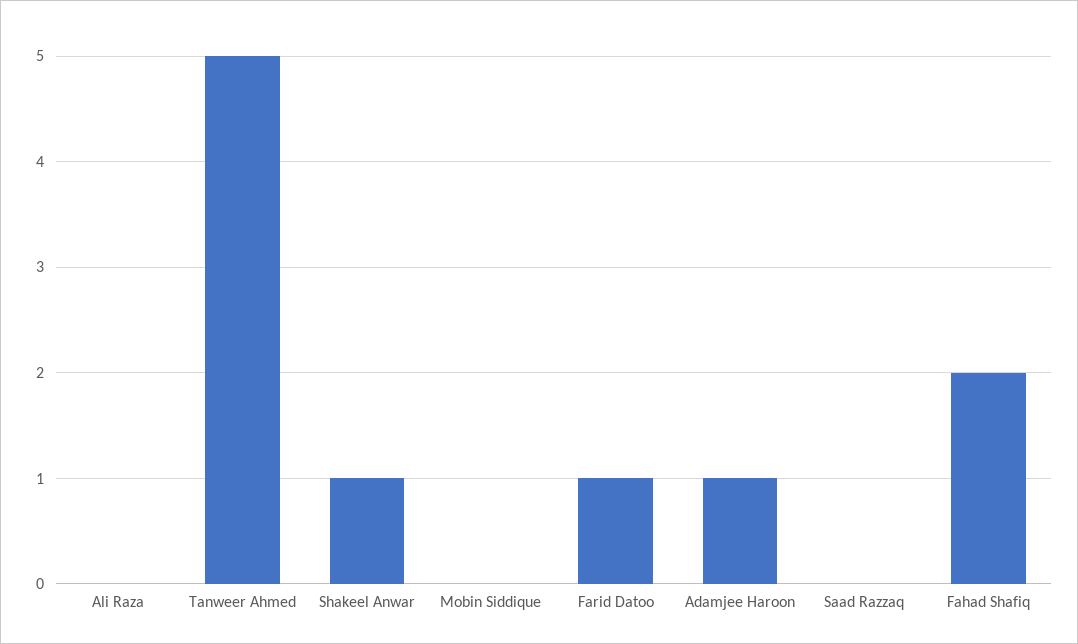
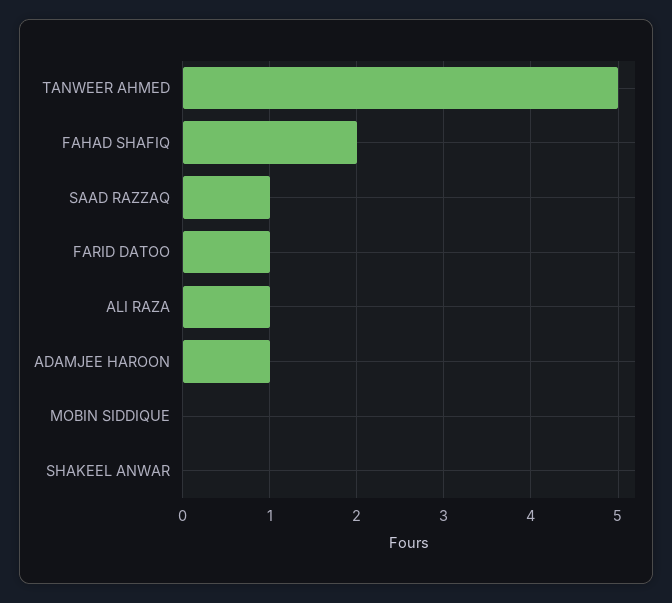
  {
-   "Ali Raza": 0,
+   "Ali Raza": 1,
    "Tanweer Ahmed": 5,
-   "Shakeel Anwar": 1,
+   "Shakeel Anwar": 0,
    "Mobin Siddique": 0,
    "Farid Datoo": 1,
    "Adamjee Haroon": 1,
-   "Saad Razzaq": 0,
+   "Saad Razzaq": 1,
    "Fahad Shafiq": 2
  }

